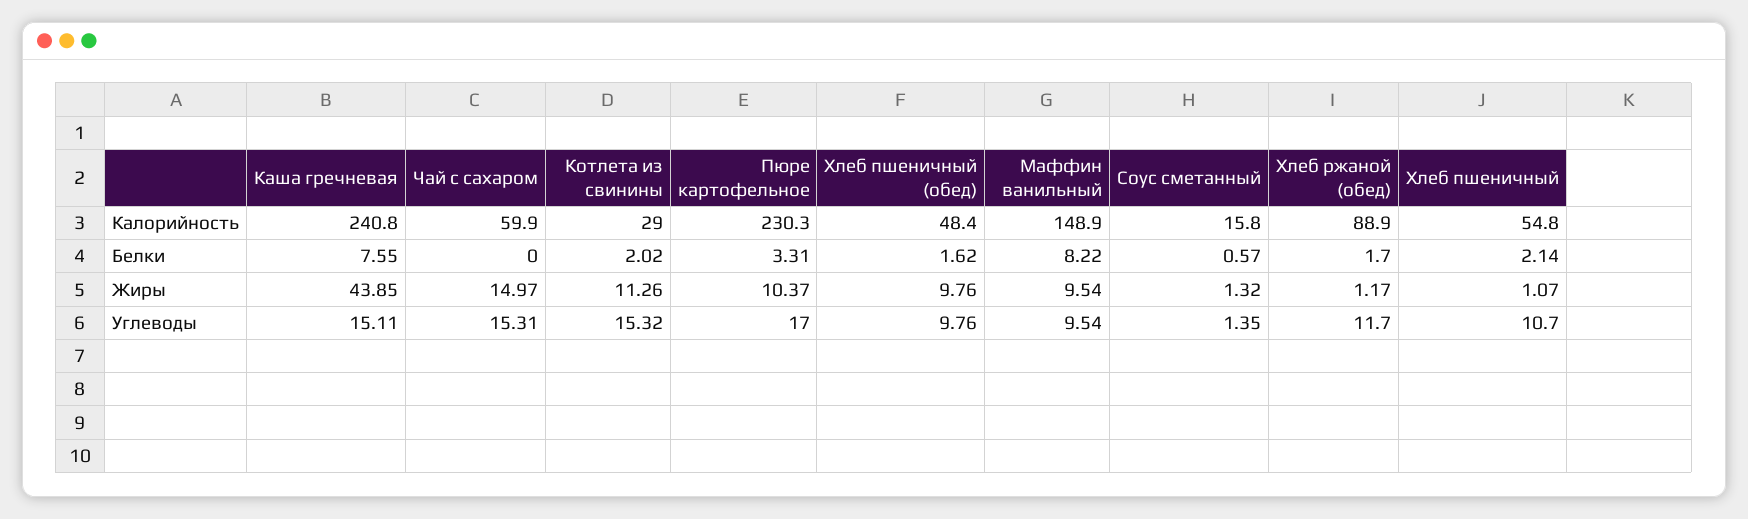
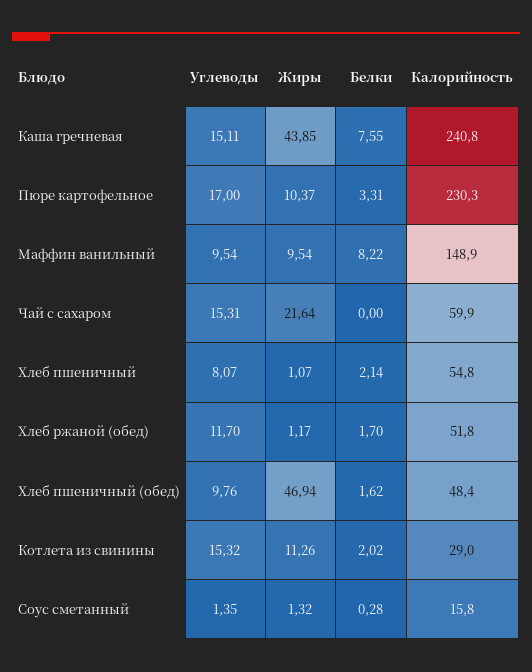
  {
    "Каша гречневая": {
      "Калорийность": 240.8,
      "Белки": 7.55,
      "Жиры": 43.85,
      "Углеводы": 15.11
    },
    "Чай с сахаром": {
      "Калорийность": 59.9,
      "Белки": 0,
-     "Жиры": 14.97,
+     "Жиры": 21.64,
      "Углеводы": 15.31
    },
    "Котлета из свинины": {
      "Калорийность": 29,
      "Белки": 2.02,
      "Жиры": 11.26,
      "Углеводы": 15.32
    },
    "Пюре картофельное": {
      "Калорийность": 230.3,
      "Белки": 3.31,
      "Жиры": 10.37,
      "Углеводы": 17
    },
    "Хлеб пшеничный (обед)": {
      "Калорийность": 48.4,
      "Белки": 1.62,
-     "Жиры": 9.76,
+     "Жиры": 46.94,
      "Углеводы": 9.76
    },
    "Маффин ванильный": {
      "Калорийность": 148.9,
      "Белки": 8.22,
      "Жиры": 9.54,
      "Углеводы": 9.54
    },
    "Соус сметанный": {
      "Калорийность": 15.8,
-     "Белки": 0.57,
+     "Белки": 0.28,
      "Жиры": 1.32,
      "Углеводы": 1.35
    },
    "Хлеб ржаной (обед)": {
-     "Калорийность": 88.9,
+     "Калорийность": 51.8,
      "Белки": 1.7,
      "Жиры": 1.17,
      "Углеводы": 11.7
    },
    "Хлеб пшеничный": {
      "Калорийность": 54.8,
      "Белки": 2.14,
      "Жиры": 1.07,
-     "Углеводы": 10.7
+     "Углеводы": 8.07
    }
  }

